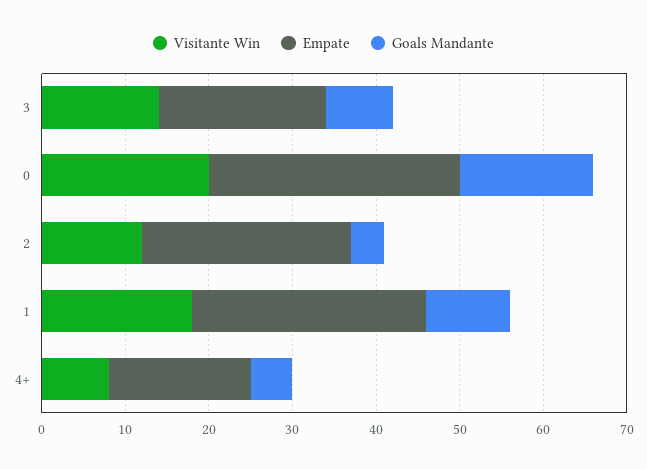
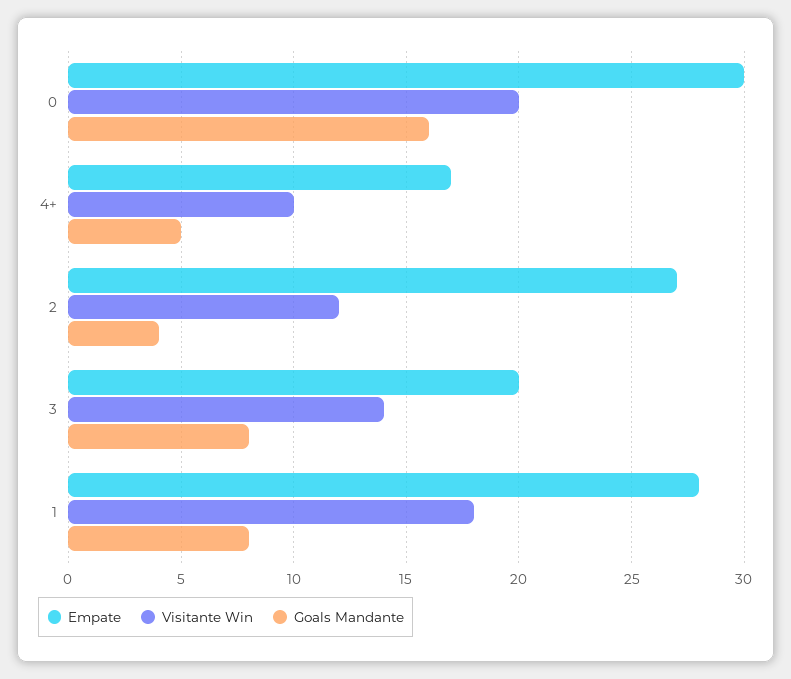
  {
    "Visitante Win": {
      "3": 14,
      "0": 20,
      "2": 12,
      "1": 18,
-     "4+": 8
+     "4+": 10
    },
    "Empate": {
      "3": 20,
      "0": 30,
-     "2": 25,
+     "2": 27,
      "1": 28,
      "4+": 17
    },
    "Goals Mandante": {
      "3": 8,
      "0": 16,
      "2": 4,
-     "1": 10,
+     "1": 8,
      "4+": 5
    }
  }

